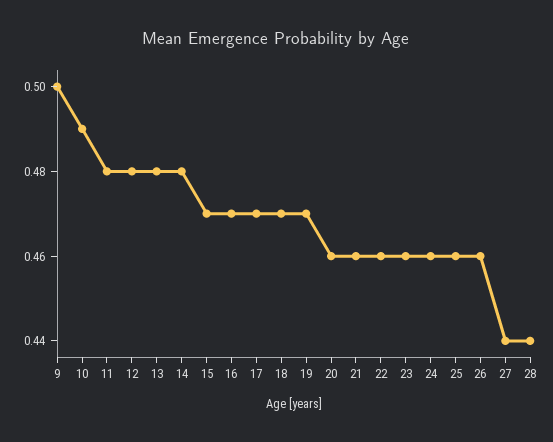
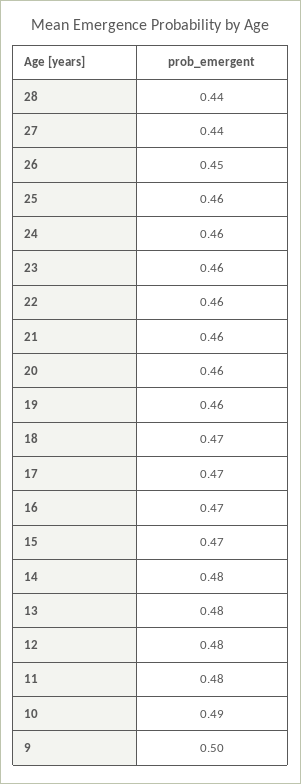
  {
    "9": 0.5,
    "10": 0.49,
    "11": 0.48,
    "12": 0.48,
    "13": 0.48,
    "14": 0.48,
    "15": 0.47,
    "16": 0.47,
    "17": 0.47,
    "18": 0.47,
-   "19": 0.47,
+   "19": 0.46,
    "20": 0.46,
    "21": 0.46,
    "22": 0.46,
    "23": 0.46,
    "24": 0.46,
    "25": 0.46,
-   "26": 0.46,
+   "26": 0.45,
    "27": 0.44,
    "28": 0.44
  }

